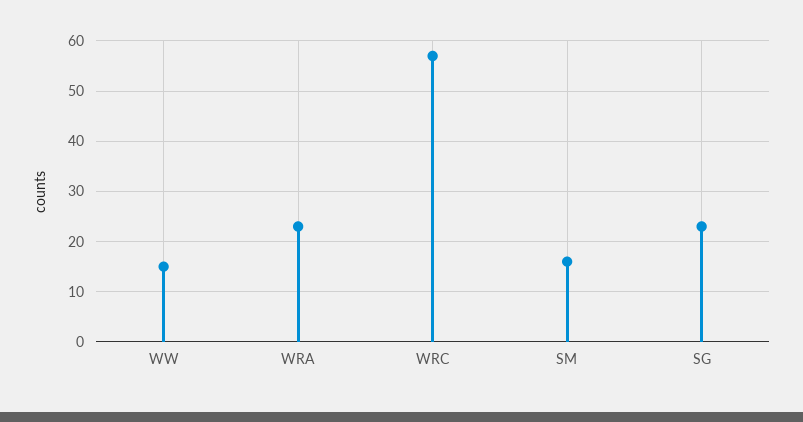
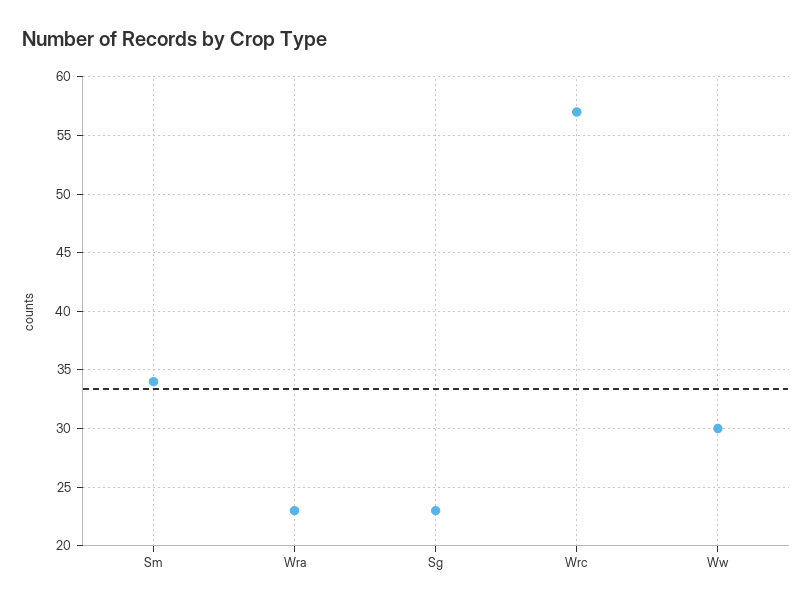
  {
-   "WW": 15,
+   "WW": 30,
    "WRA": 23,
    "WRC": 57,
-   "SM": 15,
+   "SM": 34,
    "SG": 23
  }

